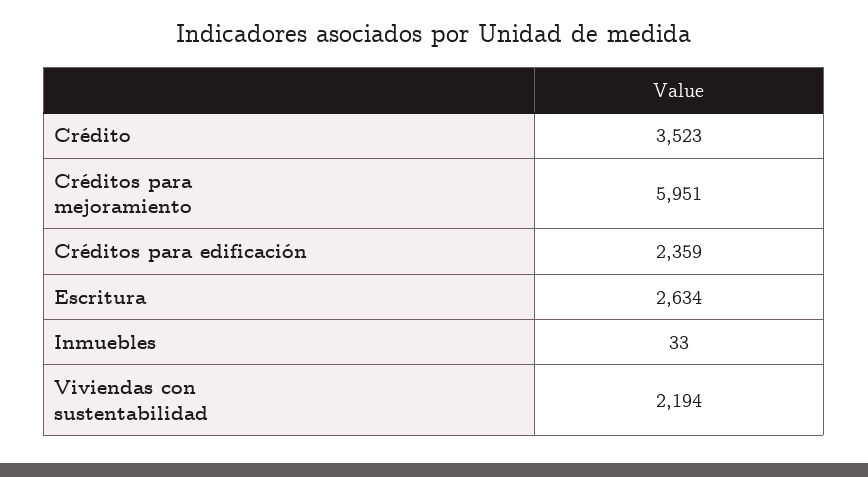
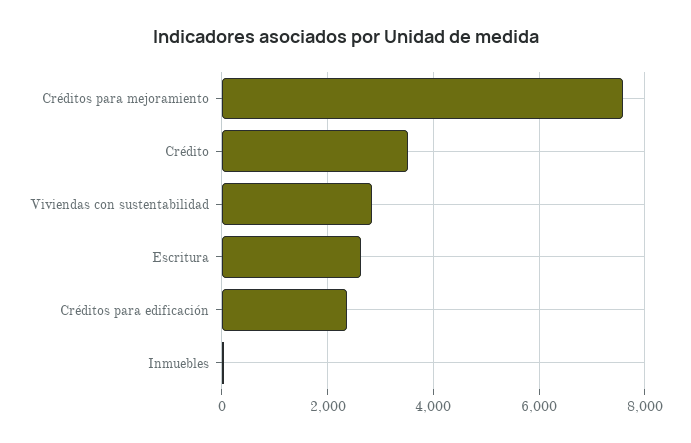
  {
    "Crédito": 3523,
-   "Créditos para mejoramiento": 5951,
+   "Créditos para mejoramiento": 7600,
    "Créditos para edificación": 2359,
    "Escritura": 2634,
    "Inmuebles": 33,
-   "Viviendas con sustentabilidad": 2194
+   "Viviendas con sustentabilidad": 2800
  }

